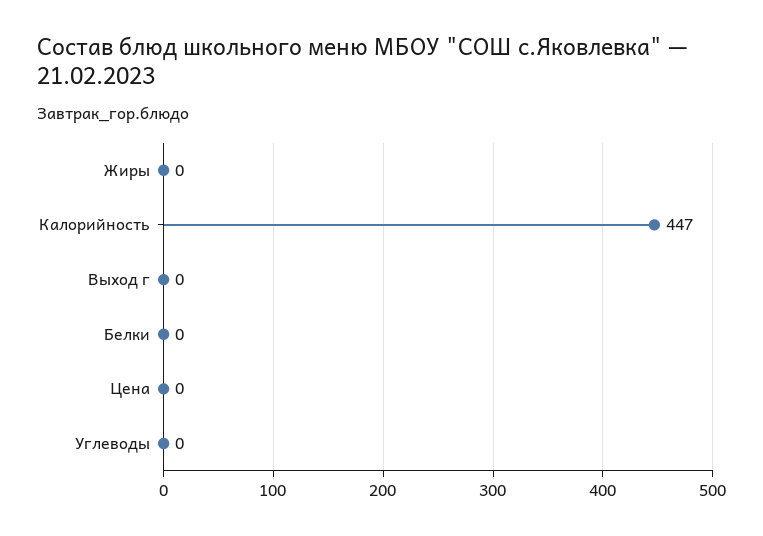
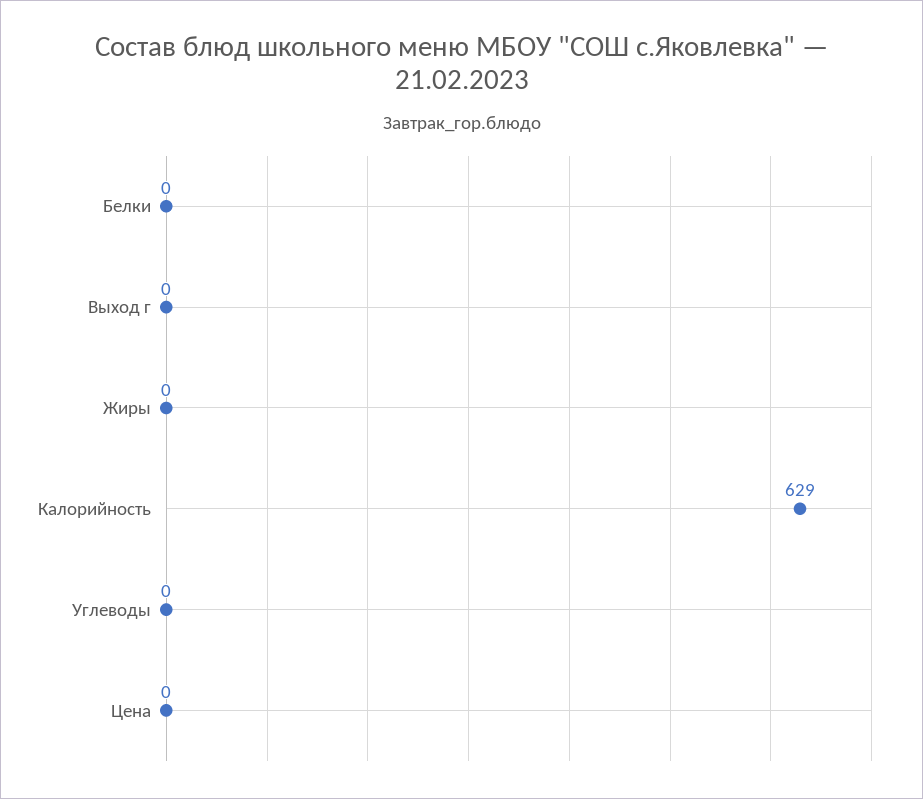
  {
    "Жиры": 0,
-   "Калорийность": 447,
+   "Калорийность": 629,
    "Выход г": 0,
    "Белки": 0,
    "Цена": 0,
    "Углеводы": 0
  }

